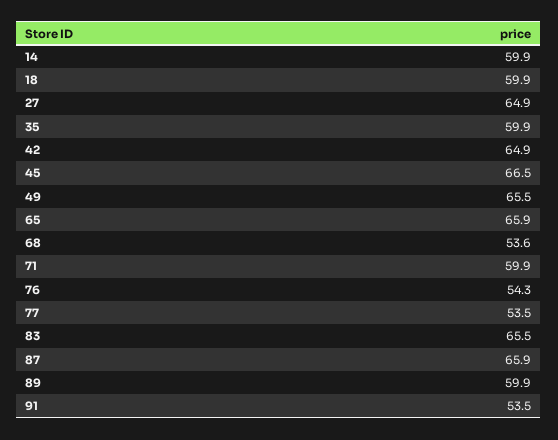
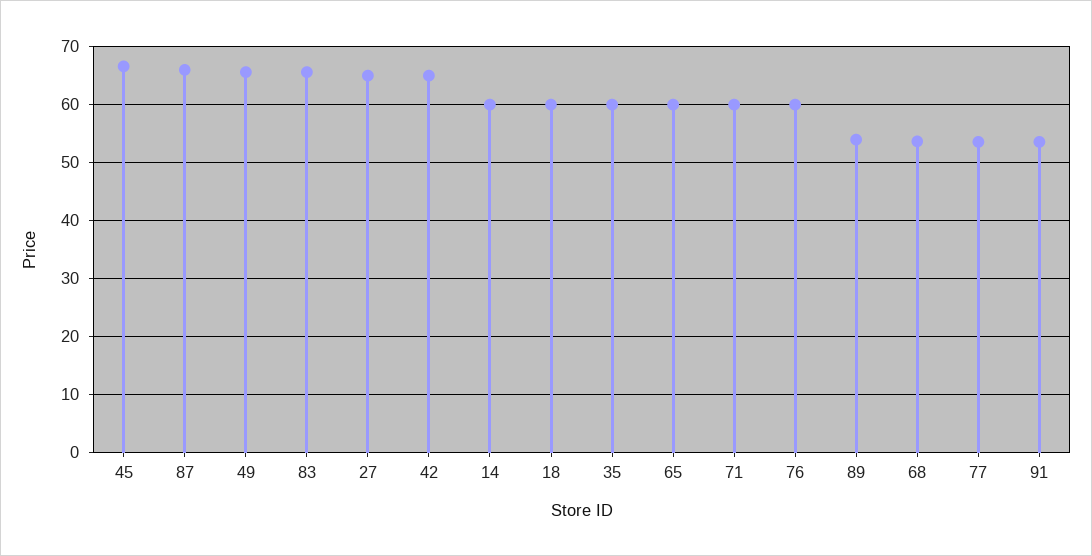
  {
    "14": 59.9,
    "18": 59.9,
    "27": 64.9,
    "35": 59.9,
    "42": 64.9,
    "45": 66.5,
    "49": 65.5,
-   "65": 65.9,
+   "65": 60,
    "68": 53.6,
    "71": 59.9,
-   "76": 54.3,
+   "76": 60,
    "77": 53.5,
    "83": 65.5,
    "87": 65.9,
-   "89": 59.9,
+   "89": 54,
    "91": 53.5
  }

